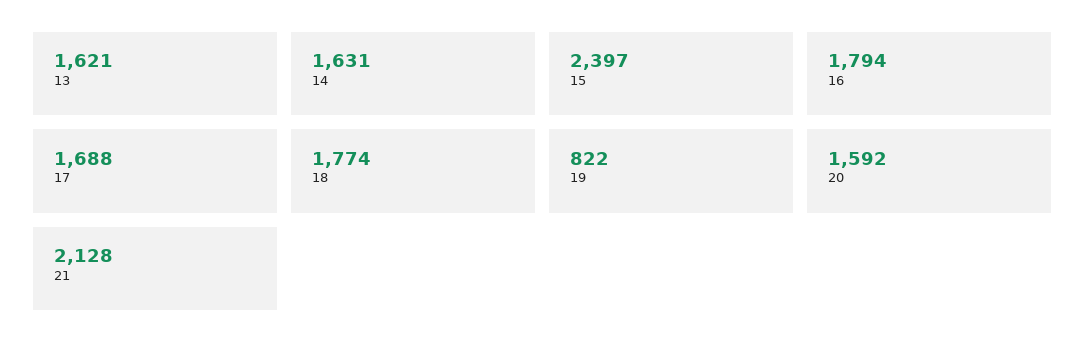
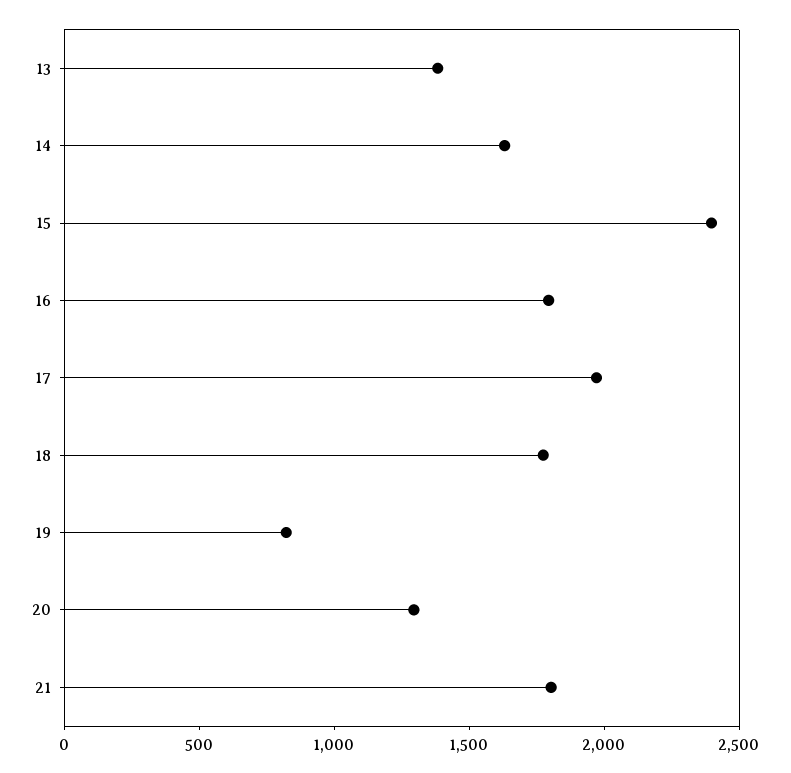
  {
-   "13": 1621,
+   "13": 1400,
    "14": 1631,
    "15": 2397,
    "16": 1794,
-   "17": 1688,
+   "17": 2000,
    "18": 1774,
    "19": 822,
-   "20": 1592,
+   "20": 1300,
-   "21": 2128
+   "21": 1800
  }

